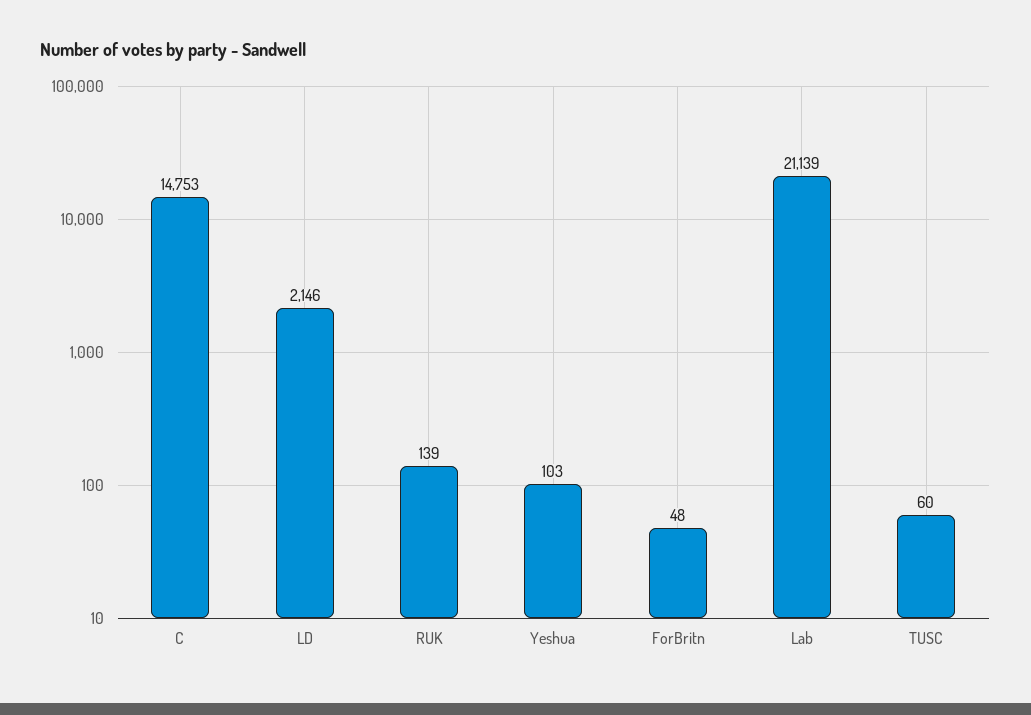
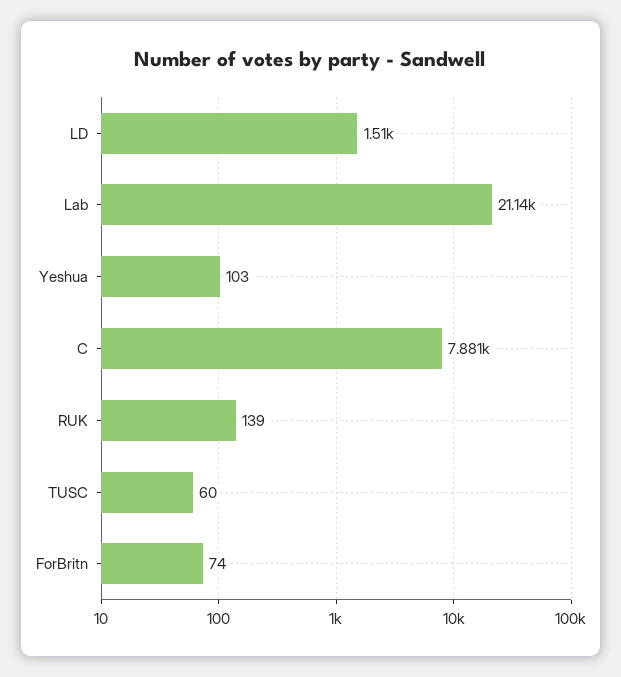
  {
-   "C": 14753,
+   "C": 7881,
-   "LD": 2146,
+   "LD": 1510,
    "RUK": 139,
    "Yeshua": 103,
-   "ForBritn": 48,
+   "ForBritn": 74,
    "Lab": 21139,
    "TUSC": 60
  }

